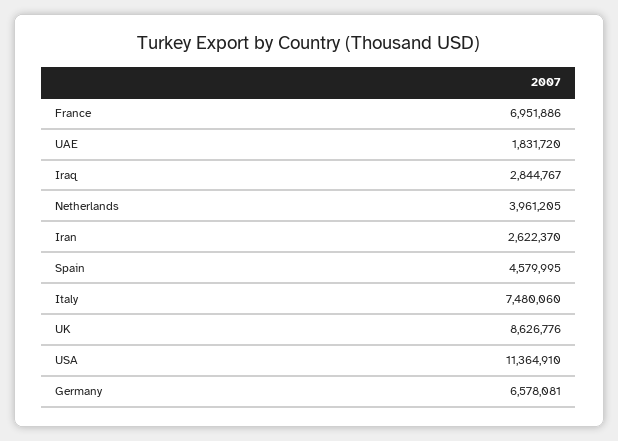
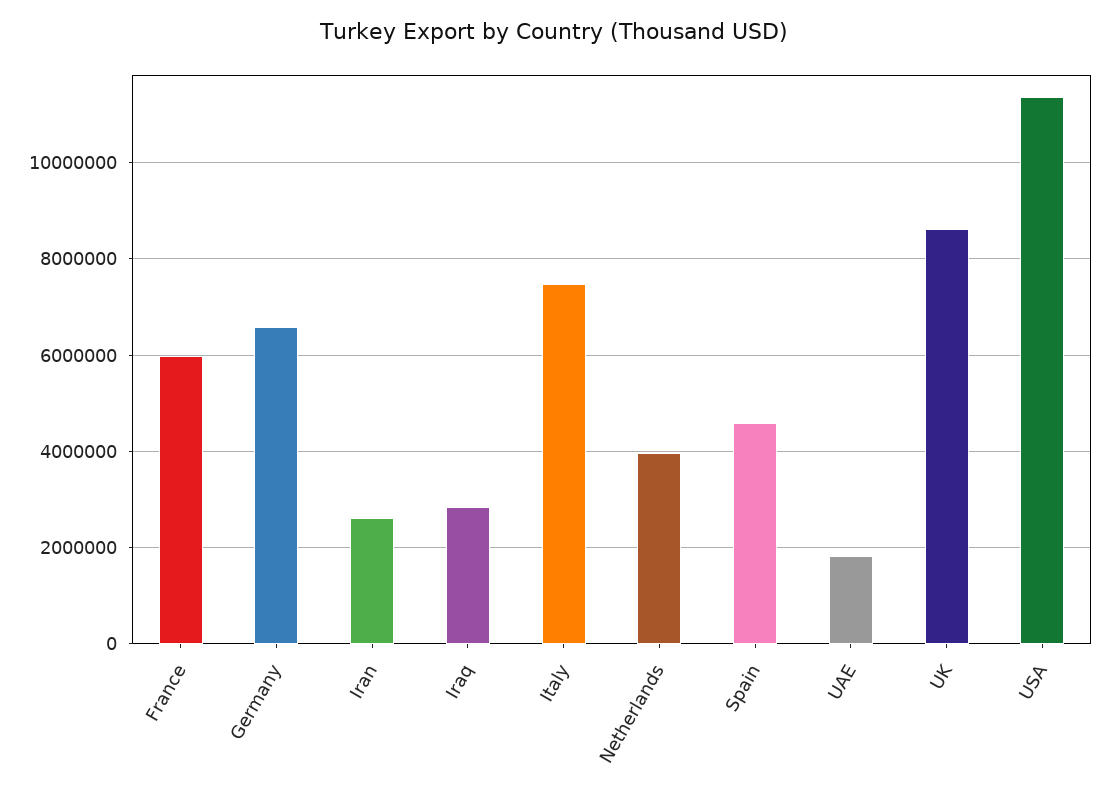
  {
-   "France": 6951886,
+   "France": 6000000,
    "UAE": 1831720,
    "Iraq": 2844767,
    "Netherlands": 3961205,
    "Iran": 2622370,
    "Spain": 4579995,
    "Italy": 7480060,
    "UK": 8626776,
    "USA": 11364910,
    "Germany": 6578081
  }

